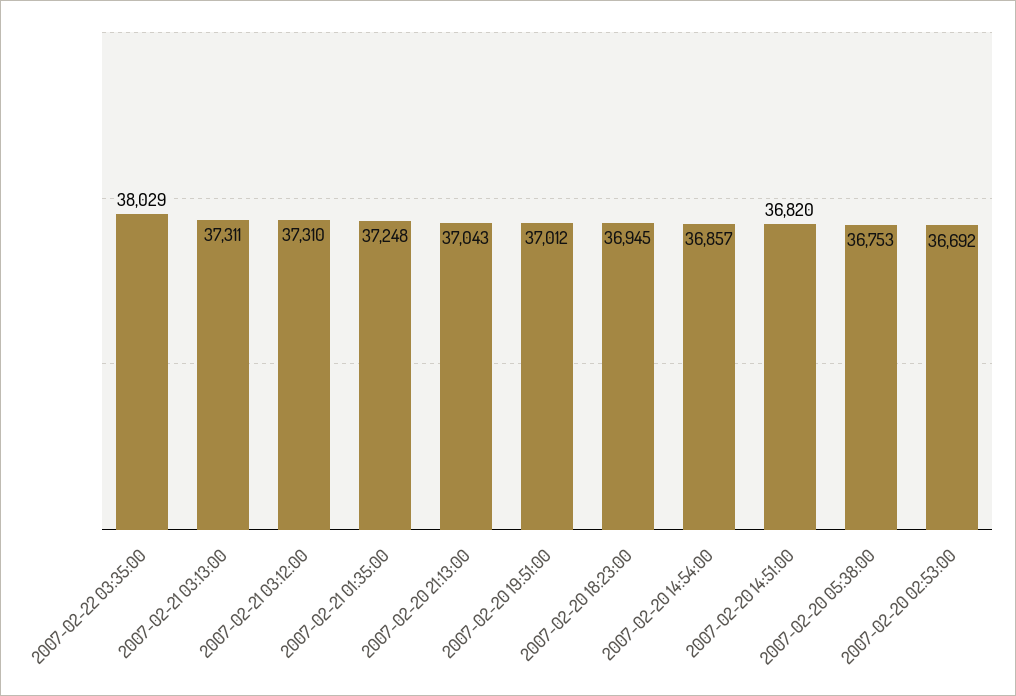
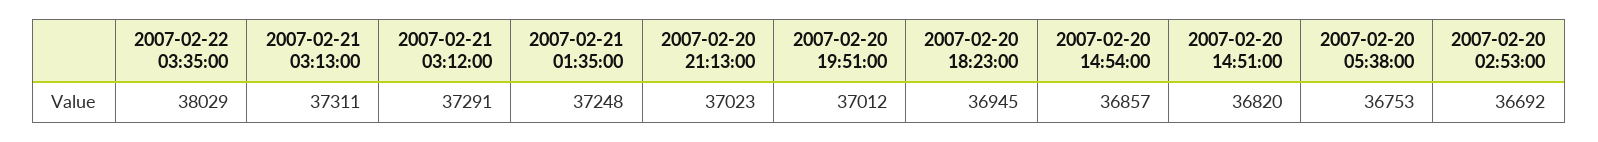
  {
    "2007-02-22 03:35:00": 38029,
    "2007-02-21 03:13:00": 37311,
-   "2007-02-21 03:12:00": 37310,
+   "2007-02-21 03:12:00": 37291,
    "2007-02-21 01:35:00": 37248,
-   "2007-02-20 21:13:00": 37043,
+   "2007-02-20 21:13:00": 37023,
    "2007-02-20 19:51:00": 37012,
    "2007-02-20 18:23:00": 36945,
    "2007-02-20 14:54:00": 36857,
    "2007-02-20 14:51:00": 36820,
    "2007-02-20 05:38:00": 36753,
    "2007-02-20 02:53:00": 36692
  }

